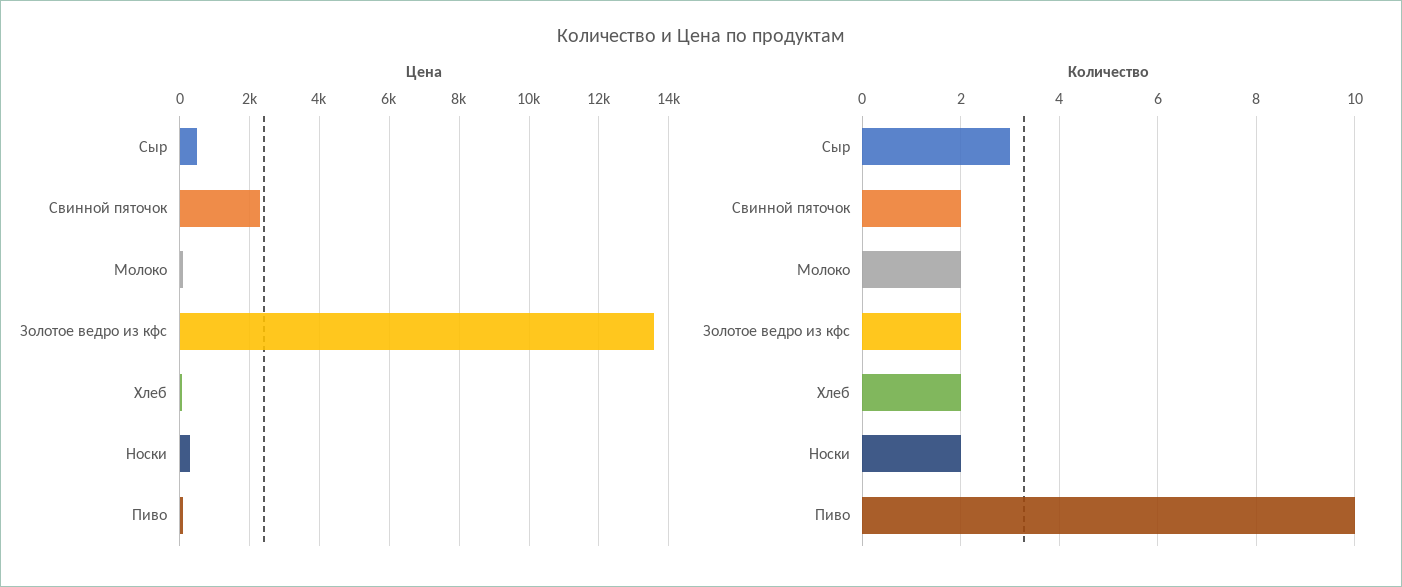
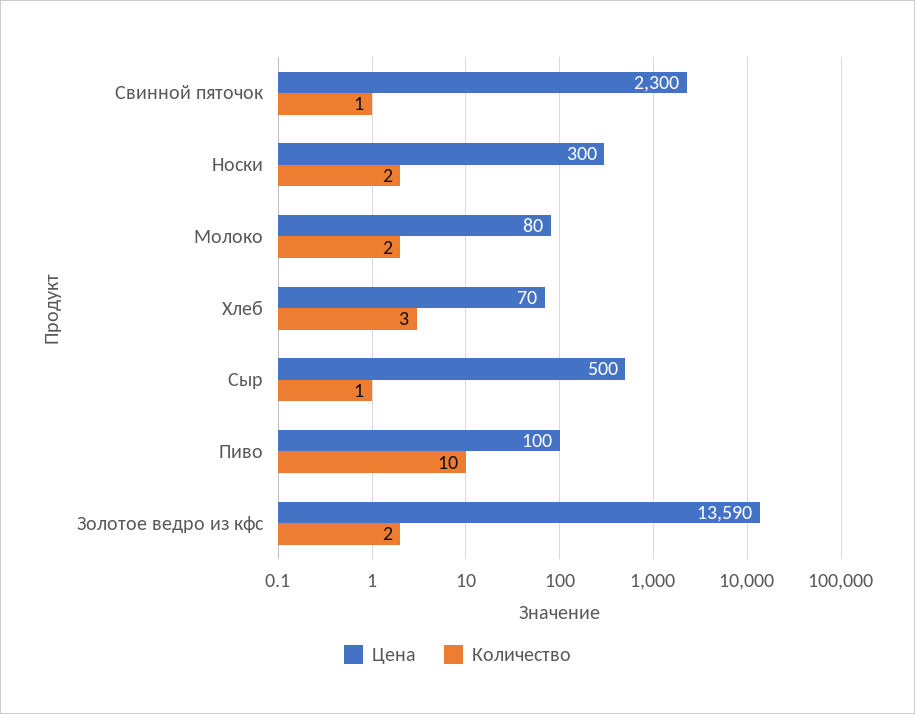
  {
    "Цена": {
      "Сыр": 500,
      "Свинной пяточок": 2300,
      "Молоко": 80,
      "Золотое ведро из кфс": 13590,
      "Хлеб": 70,
      "Носки": 300,
      "Пиво": 100
    },
    "Количество": {
-     "Сыр": 3,
+     "Сыр": 1,
-     "Свинной пяточок": 2,
+     "Свинной пяточок": 1,
      "Молоко": 2,
      "Золотое ведро из кфс": 2,
-     "Хлеб": 2,
+     "Хлеб": 3,
      "Носки": 2,
      "Пиво": 10
    }
  }

